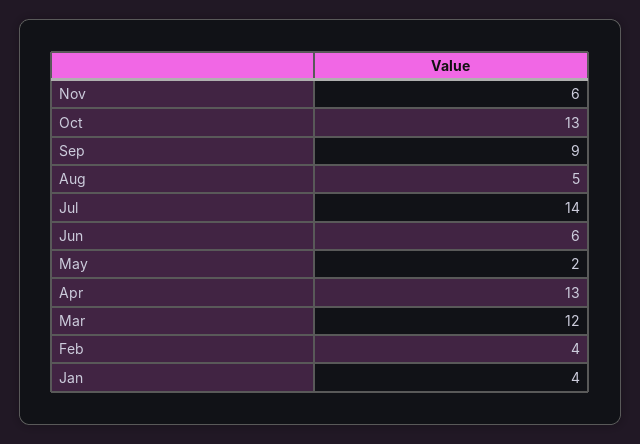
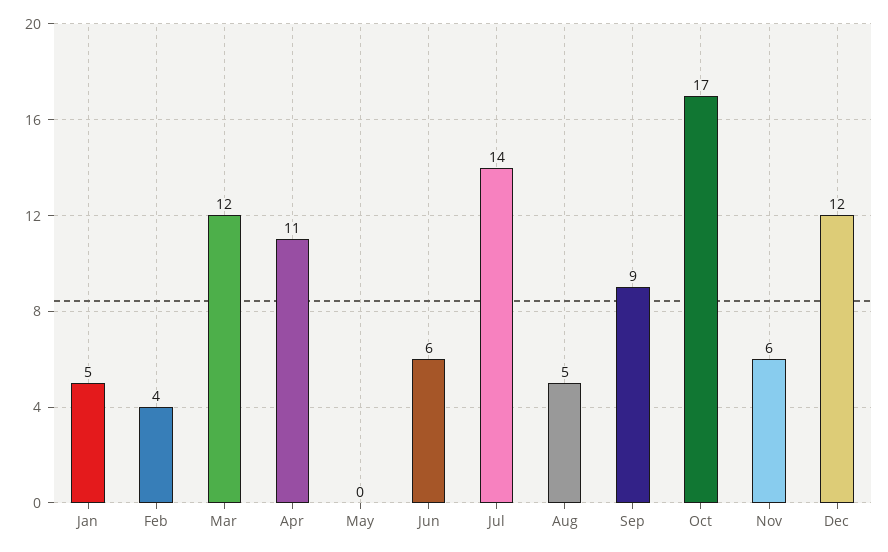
  {
    "Nov": 6,
-   "Oct": 13,
+   "Oct": 17,
    "Sep": 9,
    "Aug": 5,
    "Jul": 14,
    "Jun": 6,
-   "May": 2,
+   "May": 0,
-   "Apr": 13,
+   "Apr": 11,
    "Mar": 12,
    "Feb": 4,
-   "Jan": 4
+   "Jan": 5,
+   "Dec": 12
  }

